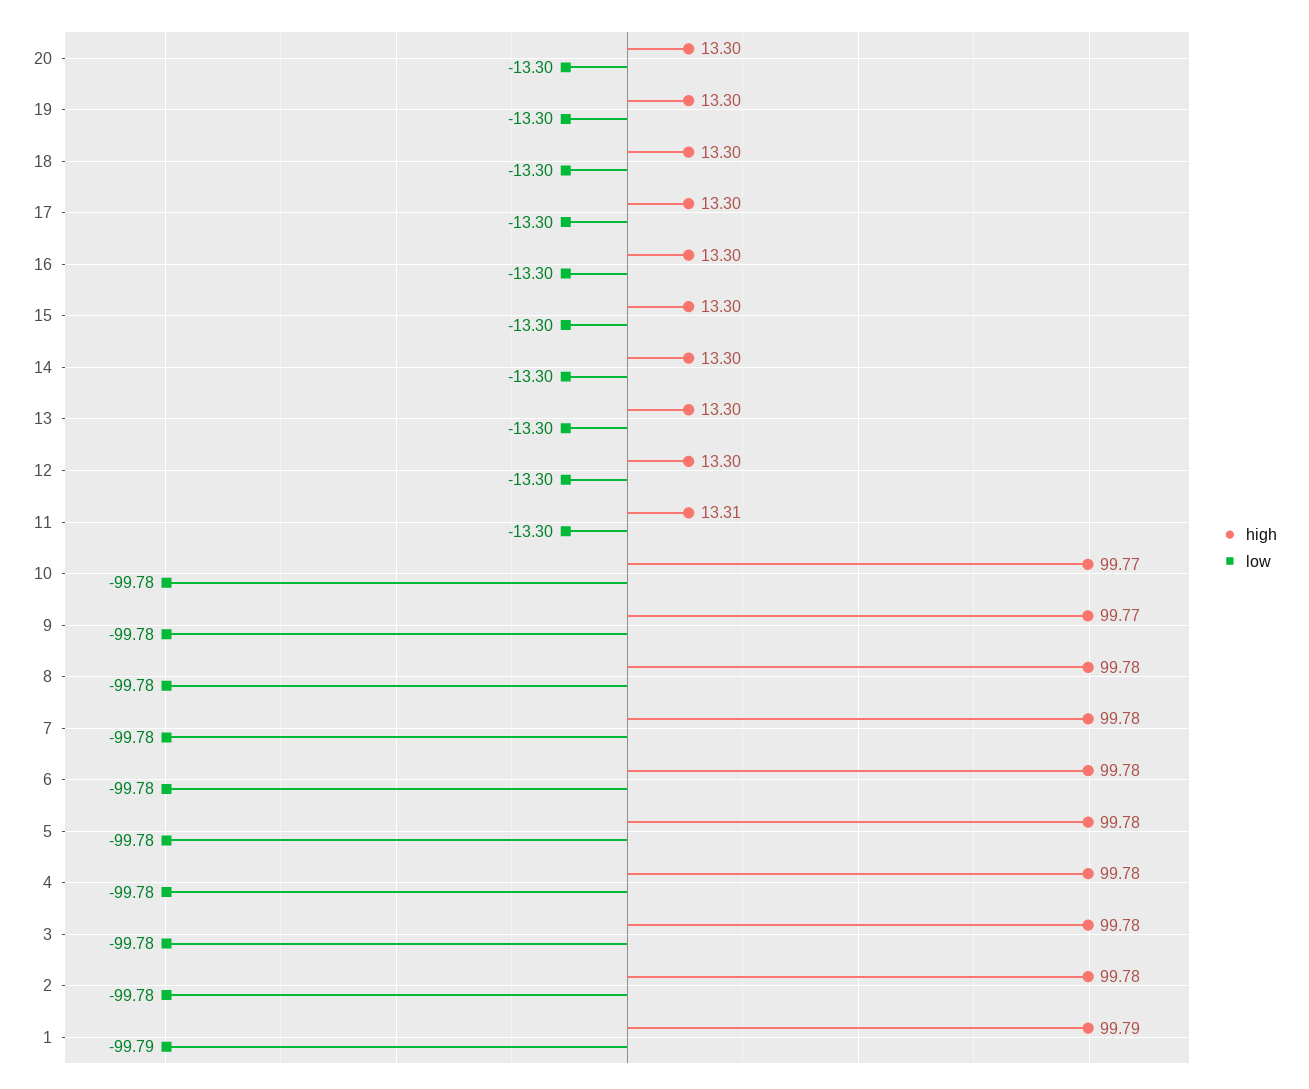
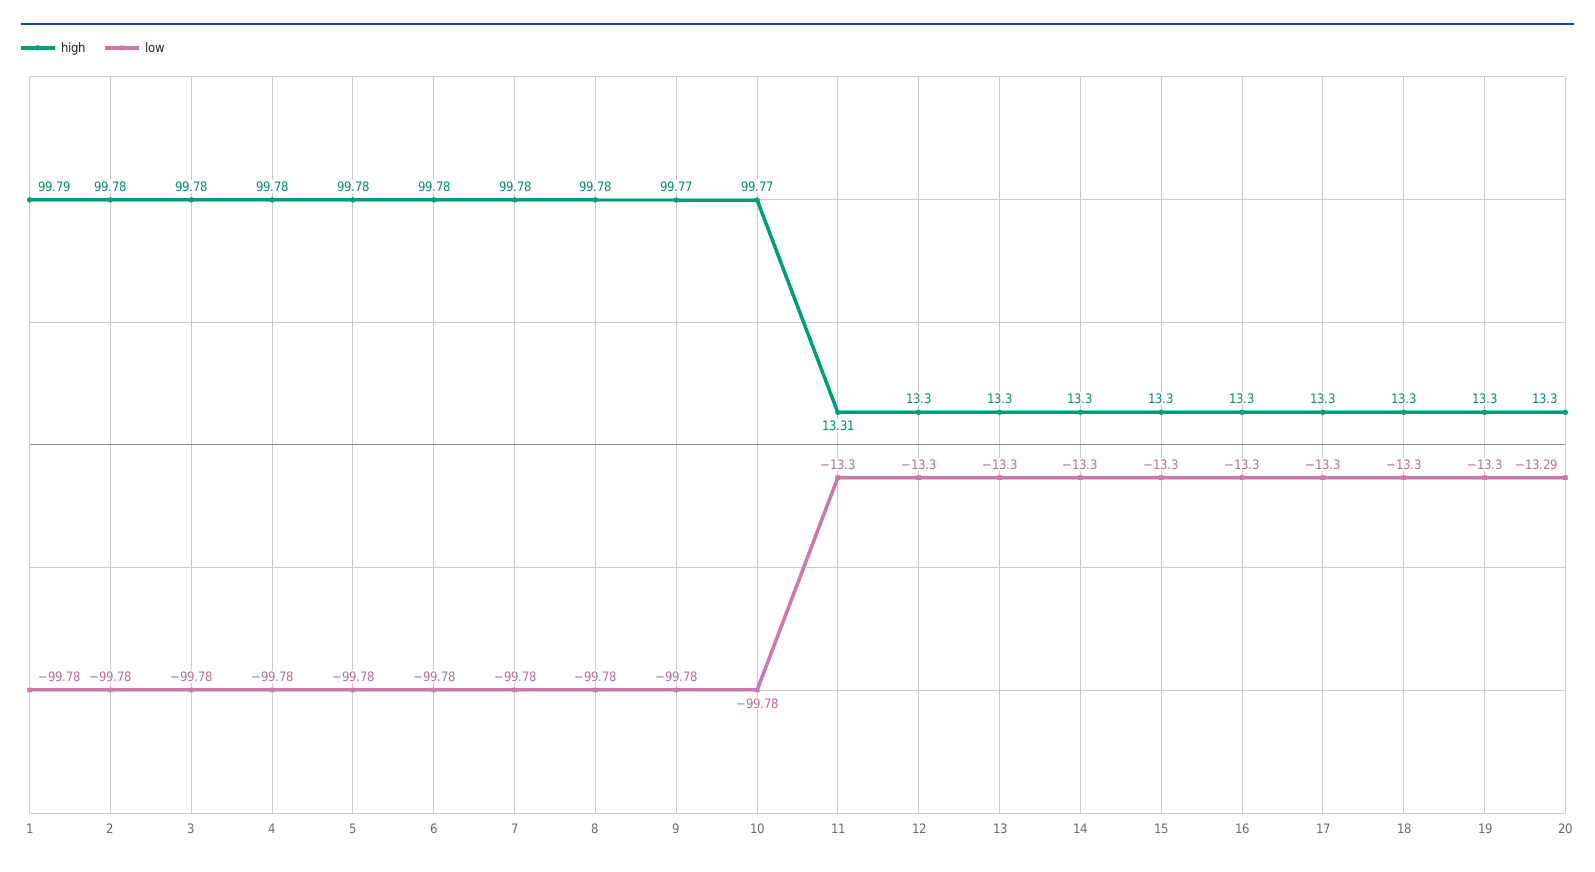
  {
    "high": {
      "20": 13.3,
      "19": 13.3,
      "18": 13.3,
      "17": 13.3,
      "16": 13.3,
      "15": 13.3,
      "14": 13.3,
      "13": 13.3,
      "12": 13.3,
      "11": 13.31,
      "10": 99.77,
      "9": 99.77,
      "8": 99.78,
      "7": 99.78,
      "6": 99.78,
      "5": 99.78,
      "4": 99.78,
      "3": 99.78,
      "2": 99.78,
      "1": 99.79
    },
    "low": {
-     "20": -13.3,
+     "20": -13.29,
      "19": -13.3,
      "18": -13.3,
      "17": -13.3,
      "16": -13.3,
      "15": -13.3,
      "14": -13.3,
      "13": -13.3,
      "12": -13.3,
      "11": -13.3,
      "10": -99.78,
      "9": -99.78,
      "8": -99.78,
      "7": -99.78,
      "6": -99.78,
      "5": -99.78,
      "4": -99.78,
      "3": -99.78,
      "2": -99.78,
-     "1": -99.79
+     "1": -99.78
    }
  }

